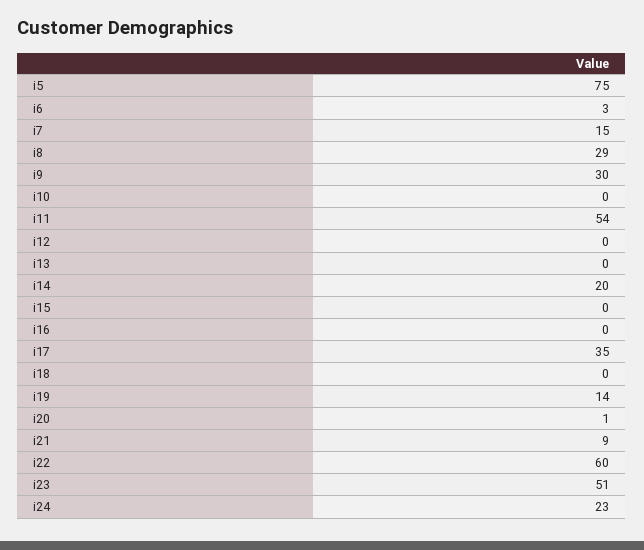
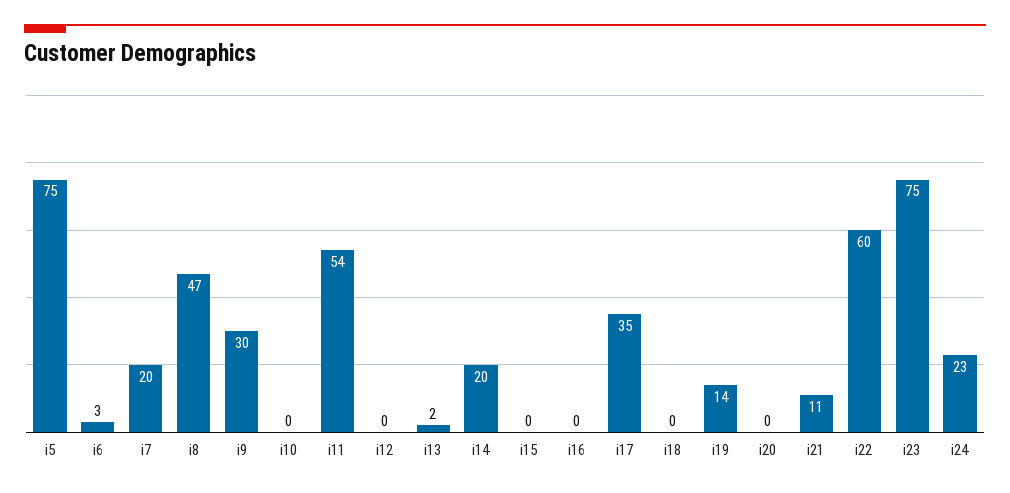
  {
    "i5": 75,
    "i6": 3,
-   "i7": 15,
+   "i7": 20,
-   "i8": 29,
+   "i8": 47,
    "i9": 30,
    "i10": 0,
    "i11": 54,
    "i12": 0,
-   "i13": 0,
+   "i13": 2,
    "i14": 20,
    "i15": 0,
    "i16": 0,
    "i17": 35,
    "i18": 0,
    "i19": 14,
-   "i20": 1,
+   "i20": 0,
-   "i21": 9,
+   "i21": 11,
    "i22": 60,
-   "i23": 51,
+   "i23": 75,
    "i24": 23
  }

